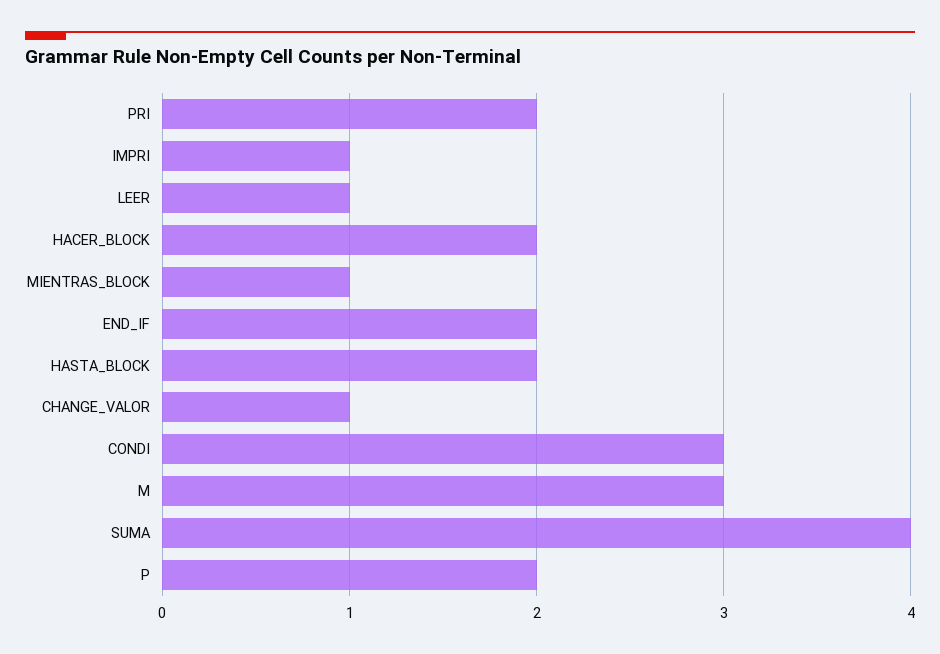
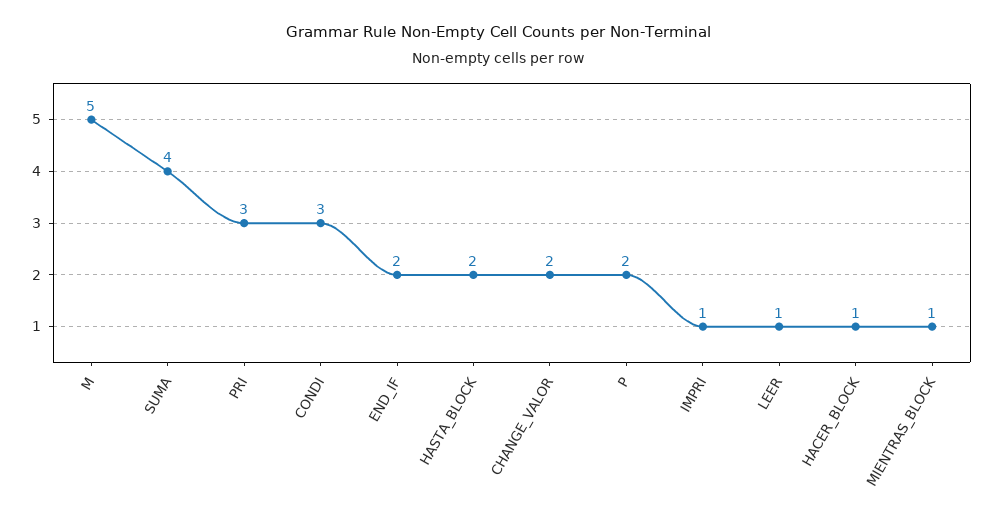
  {
-   "PRI": 2,
+   "PRI": 3,
    "IMPRI": 1,
    "LEER": 1,
-   "HACER_BLOCK": 2,
+   "HACER_BLOCK": 1,
    "MIENTRAS_BLOCK": 1,
    "END_IF": 2,
    "HASTA_BLOCK": 2,
-   "CHANGE_VALOR": 1,
+   "CHANGE_VALOR": 2,
    "CONDI": 3,
-   "M": 3,
+   "M": 5,
    "SUMA": 4,
    "P": 2
  }

